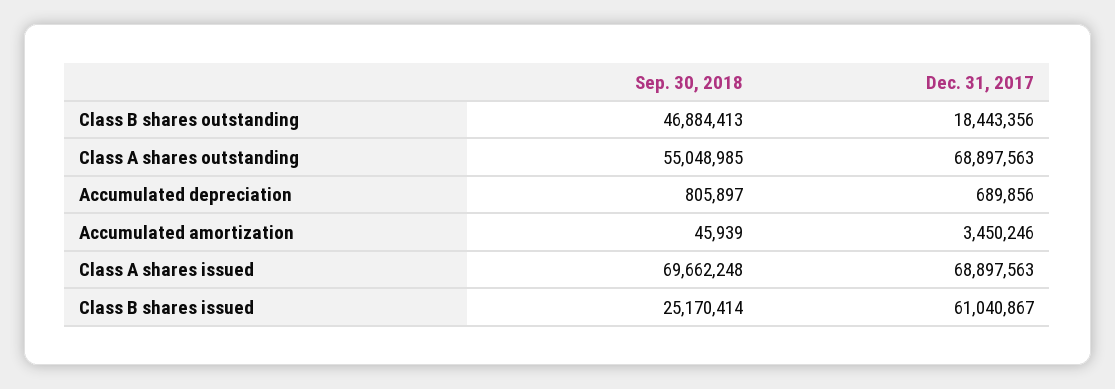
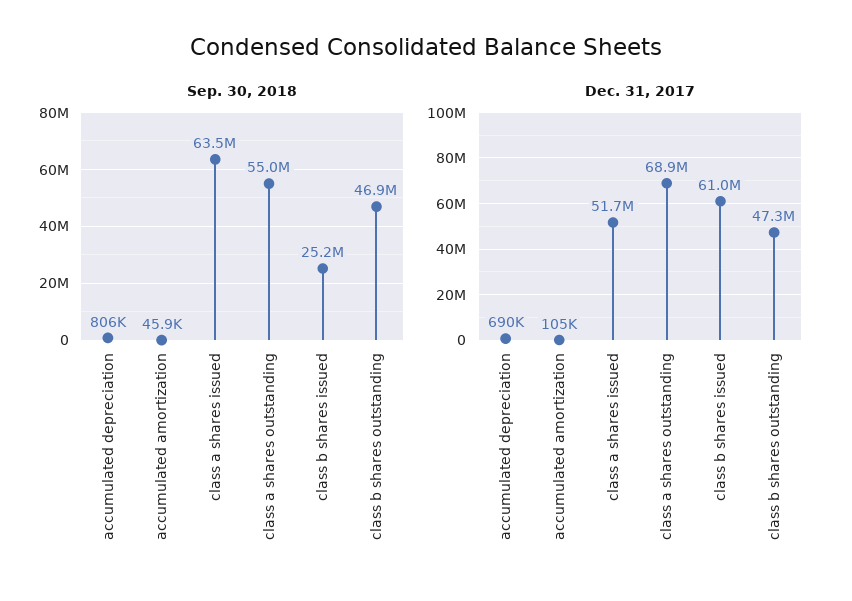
  {
    "Sep. 30, 2018": {
      "Class B shares outstanding": 46884413,
      "Class A shares outstanding": 55048985,
      "Accumulated depreciation": 805897,
      "Accumulated amortization": 45939,
-     "Class A shares issued": 69662248,
+     "Class A shares issued": 63500000,
      "Class B shares issued": 25170414
    },
    "Dec. 31, 2017": {
-     "Class B shares outstanding": 18443356,
+     "Class B shares outstanding": 47300000,
      "Class A shares outstanding": 68897563,
      "Accumulated depreciation": 689856,
-     "Accumulated amortization": 3450246,
+     "Accumulated amortization": 105000,
-     "Class A shares issued": 68897563,
+     "Class A shares issued": 51700000,
      "Class B shares issued": 61040867
    }
  }

